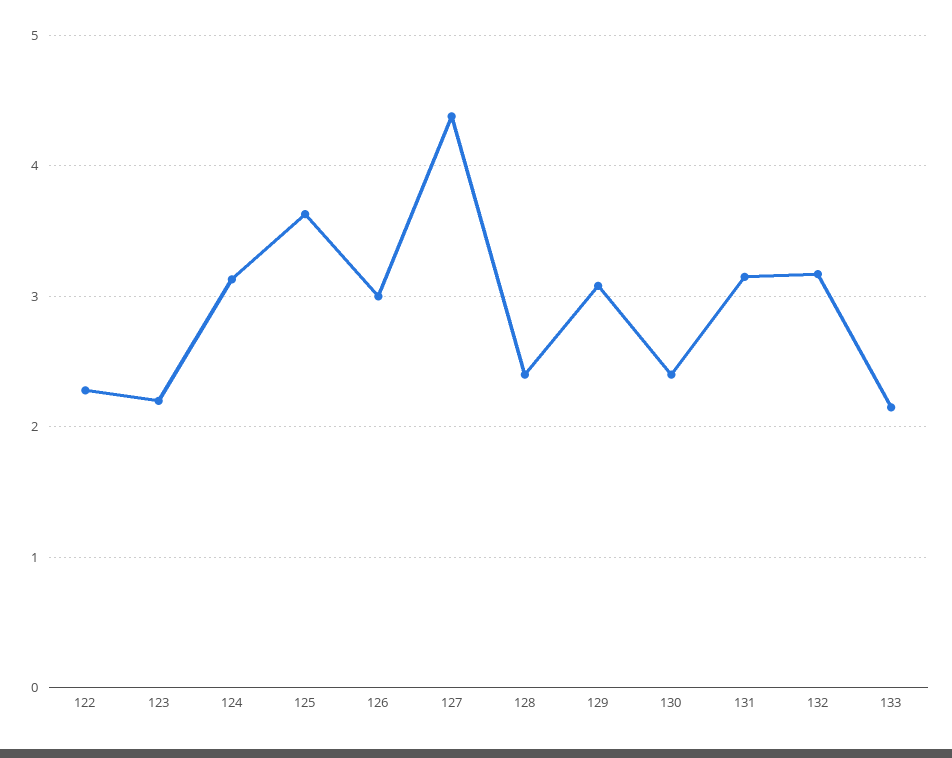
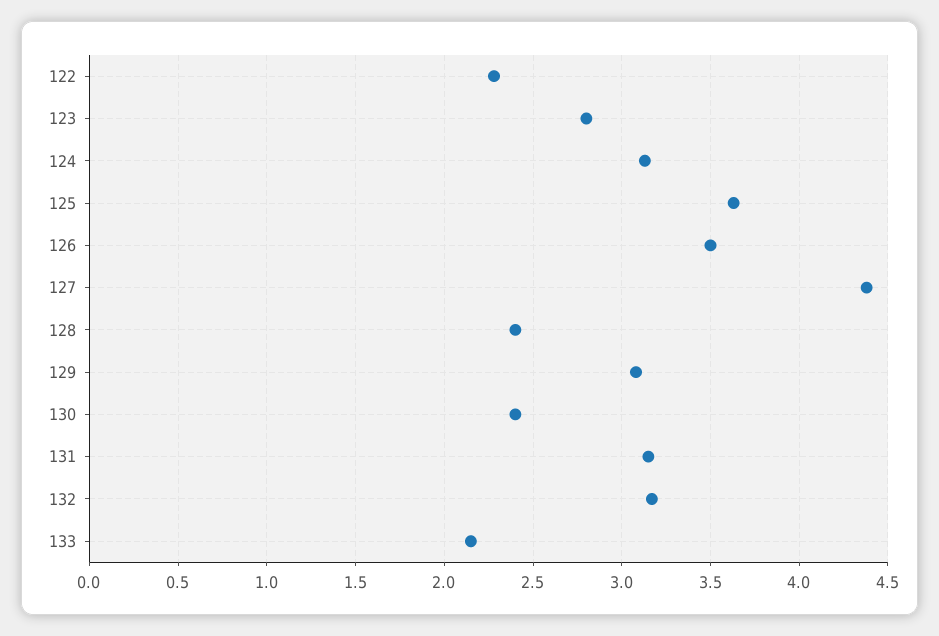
  {
    "122": 2.3,
-   "123": 2.2,
+   "123": 2.8,
    "124": 3.15,
    "125": 3.65,
-   "126": 3,
+   "126": 3.5,
    "127": 4.4,
    "128": 2.4,
    "129": 3.1,
    "130": 2.4,
    "131": 3.15,
    "132": 3.15,
    "133": 2.15
  }

